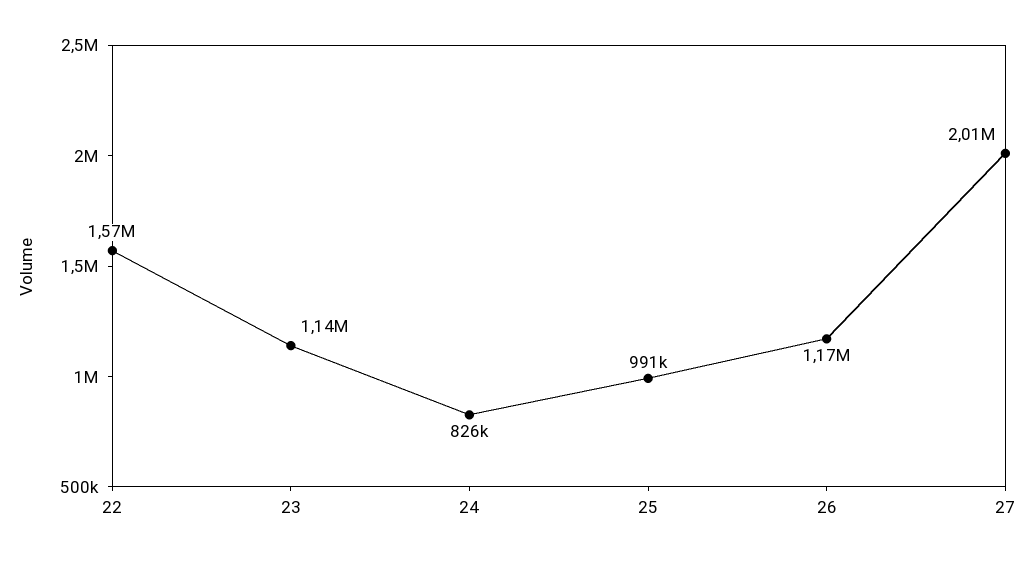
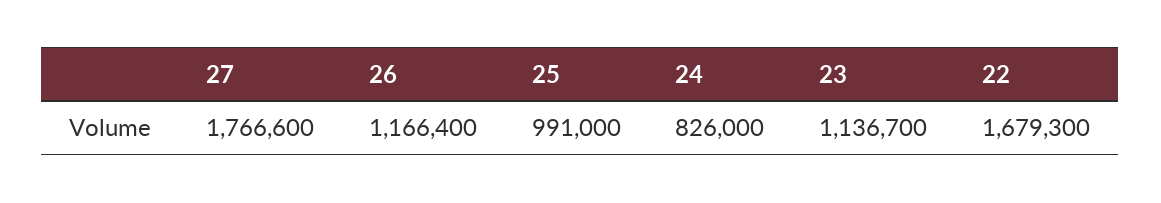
  {
-   "22": 1570000,
+   "22": 1679300,
    "23": 1136700,
    "24": 826000,
    "25": 991000,
    "26": 1166400,
-   "27": 2010000
+   "27": 1766600
  }

